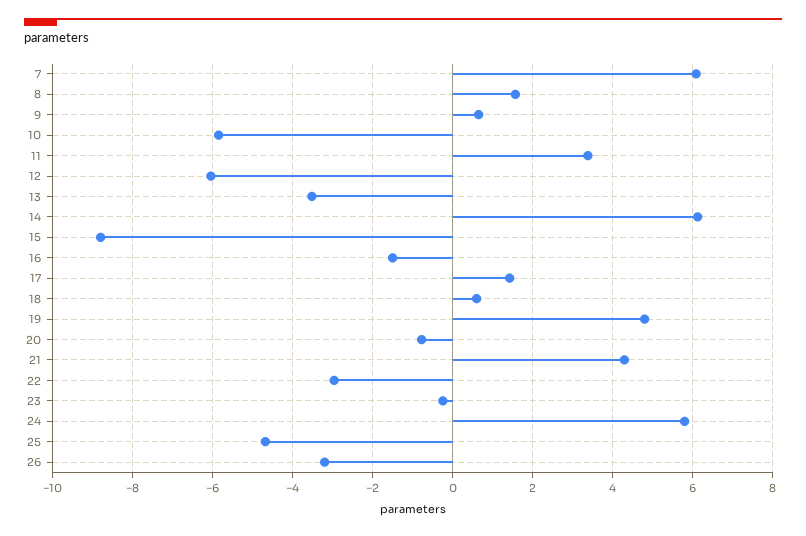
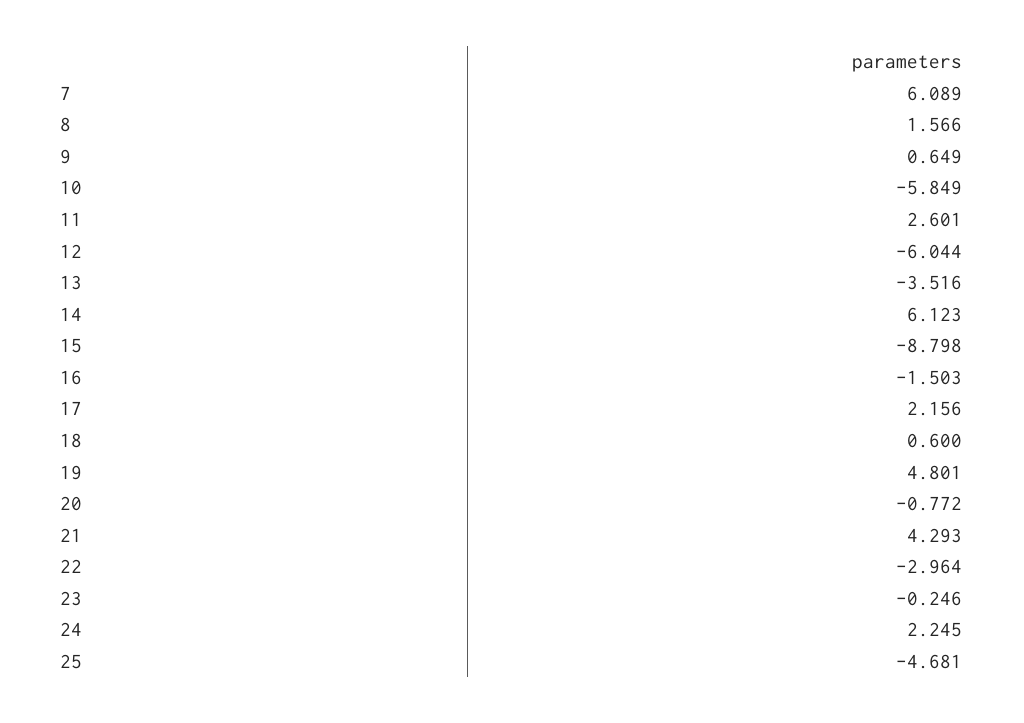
  {
    "7": 6.089,
    "8": 1.566,
    "9": 0.649,
    "10": -5.849,
-   "11": 3.4,
+   "11": 2.601,
    "12": -6.044,
    "13": -3.516,
    "14": 6.123,
    "15": -8.798,
    "16": -1.503,
-   "17": 1.4,
+   "17": 2.156,
    "18": 0.6,
    "19": 4.801,
    "20": -0.772,
    "21": 4.293,
    "22": -2.964,
    "23": -0.246,
-   "24": 5.8,
+   "24": 2.245,
-   "25": -4.681,
+   "25": -4.681
-   "26": -3.2
  }

